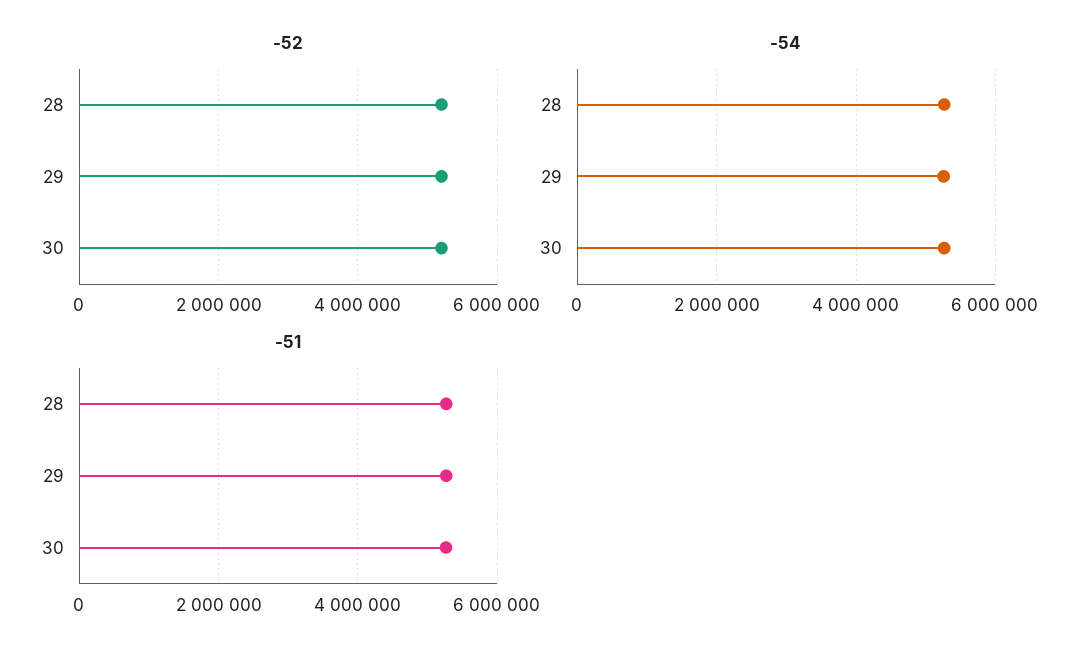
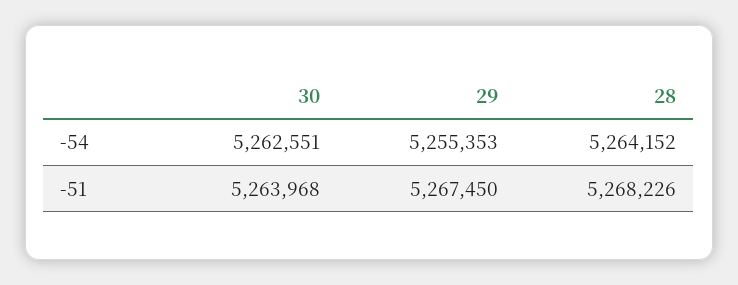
  {
-   "-52": {
-     "28": 5200000,
-     "29": 5200000,
-     "30": 5200000
-   },
    "-54": {
      "28": 5264152,
      "29": 5255353,
      "30": 5262551
    },
    "-51": {
      "28": 5268226,
      "29": 5267450,
      "30": 5263968
    }
  }

